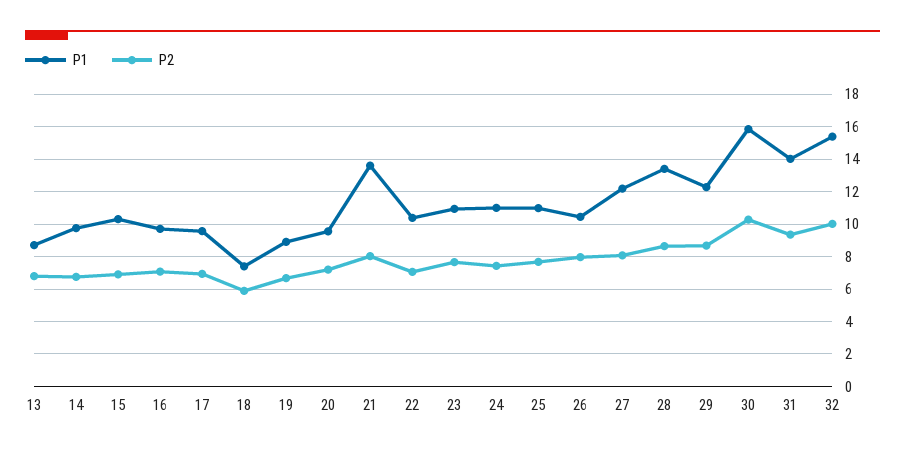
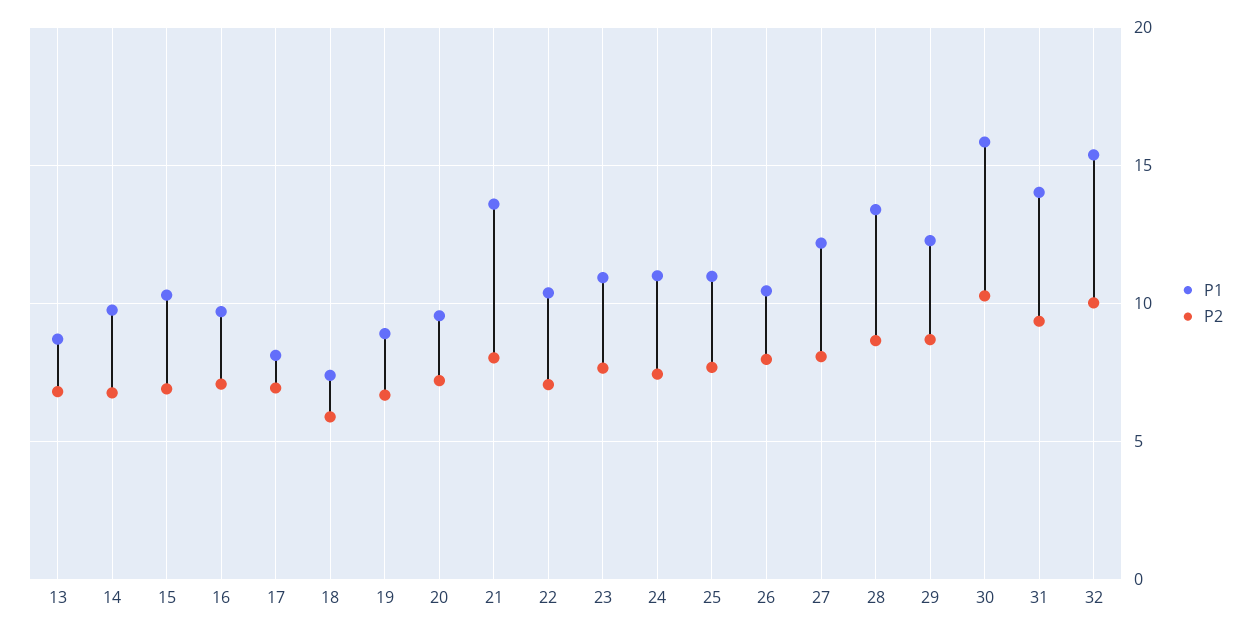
  {
    "P1": {
      "13": 8.5,
      "14": 10,
      "15": 10.5,
      "16": 9.5,
-     "17": 9.5,
+     "17": 8,
      "18": 7.5,
      "19": 9,
      "20": 9.5,
      "21": 13.5,
      "22": 10.5,
      "23": 11,
      "24": 11,
      "25": 11,
      "26": 10.5,
      "27": 12,
      "28": 13.5,
      "29": 12.5,
      "30": 16,
      "31": 14,
      "32": 15.5
    },
    "P2": {
      "13": 7,
      "14": 7,
      "15": 7,
      "16": 7,
      "17": 7,
      "18": 6,
      "19": 6.5,
      "20": 7,
      "21": 8,
      "22": 7,
      "23": 7.5,
      "24": 7.5,
      "25": 7.5,
      "26": 8,
      "27": 8,
      "28": 8.5,
      "29": 8.5,
      "30": 10.5,
      "31": 9.5,
      "32": 10
    }
  }

